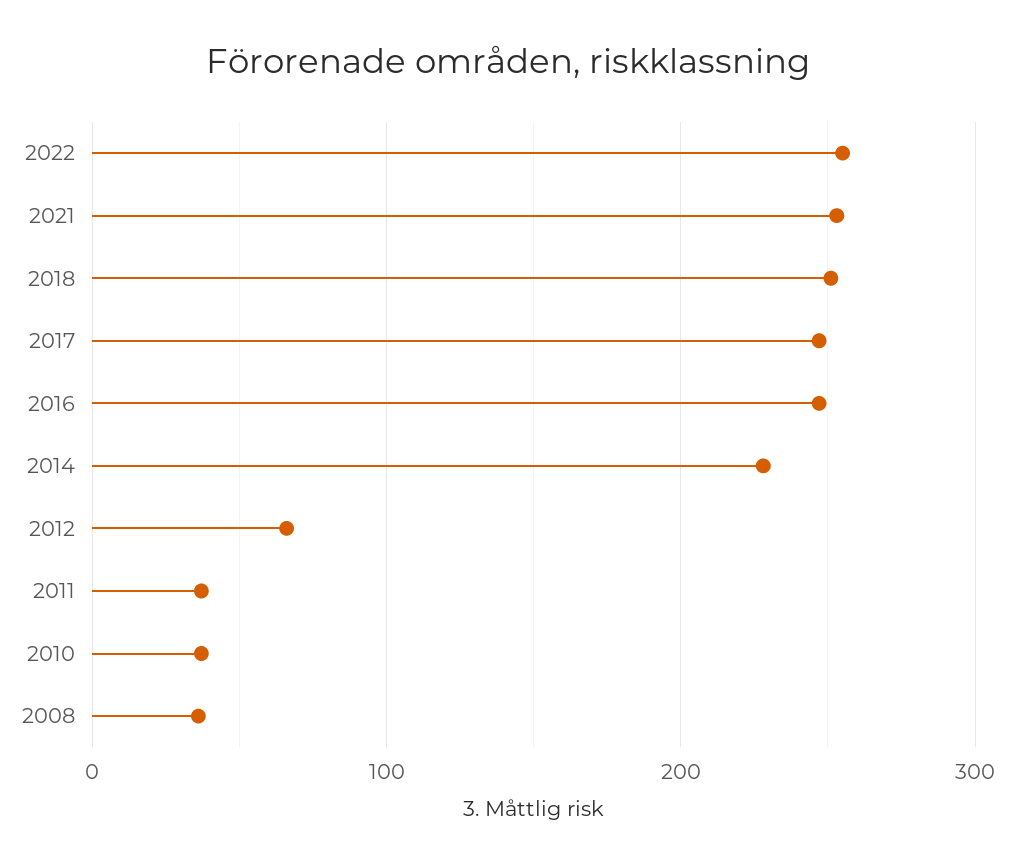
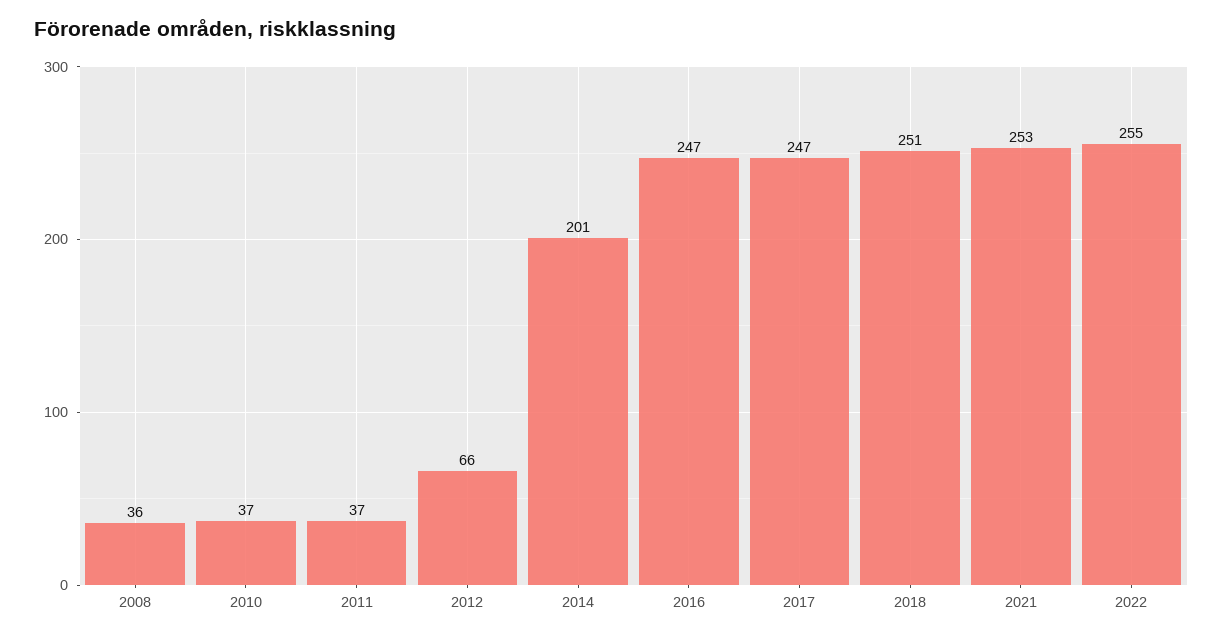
  {
    "2022": 255,
    "2021": 253,
    "2018": 251,
    "2017": 247,
    "2016": 247,
-   "2014": 230,
+   "2014": 201,
    "2012": 66,
    "2011": 37,
    "2010": 37,
    "2008": 36
  }

